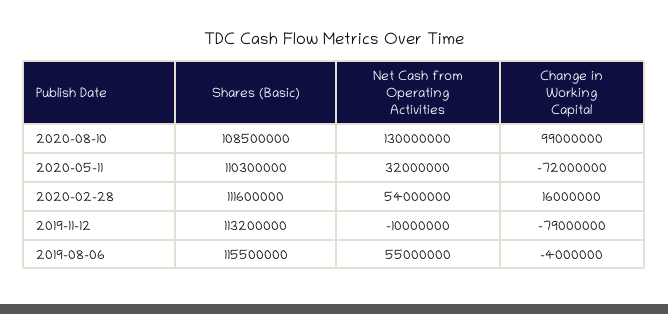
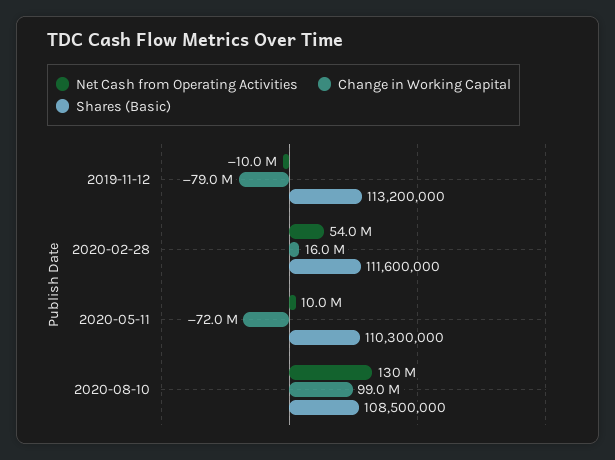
  {
    "Shares (Basic)": {
      "2020-08-10": 108500000,
      "2020-05-11": 110300000,
      "2020-02-28": 111600000,
-     "2019-11-12": 113200000,
+     "2019-11-12": 113200000
-     "2019-08-06": 115500000
    },
    "Net Cash from Operating Activities": {
      "2020-08-10": 130000000,
-     "2020-05-11": 32000000,
+     "2020-05-11": 10000000,
      "2020-02-28": 54000000,
-     "2019-11-12": -10000000,
+     "2019-11-12": -10000000
-     "2019-08-06": 55000000
    },
    "Change in Working Capital": {
      "2020-08-10": 99000000,
      "2020-05-11": -72000000,
      "2020-02-28": 16000000,
-     "2019-11-12": -79000000,
+     "2019-11-12": -79000000
-     "2019-08-06": -4000000
    }
  }

